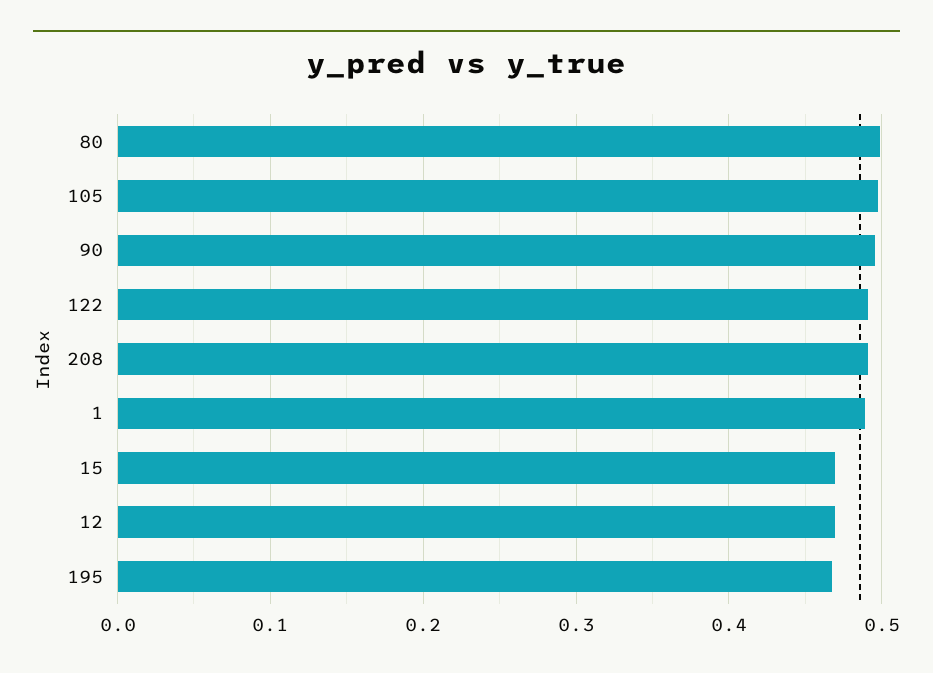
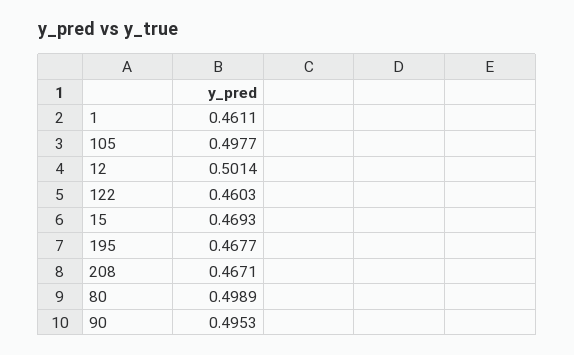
  {
    "80": 0.4989,
    "105": 0.4977,
    "90": 0.4953,
-   "122": 0.49,
+   "122": 0.4603,
-   "208": 0.49,
+   "208": 0.4671,
-   "1": 0.49,
+   "1": 0.4611,
    "15": 0.4693,
-   "12": 0.47,
+   "12": 0.5014,
    "195": 0.4677
  }

